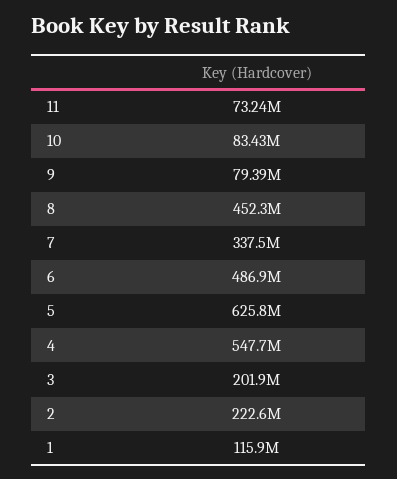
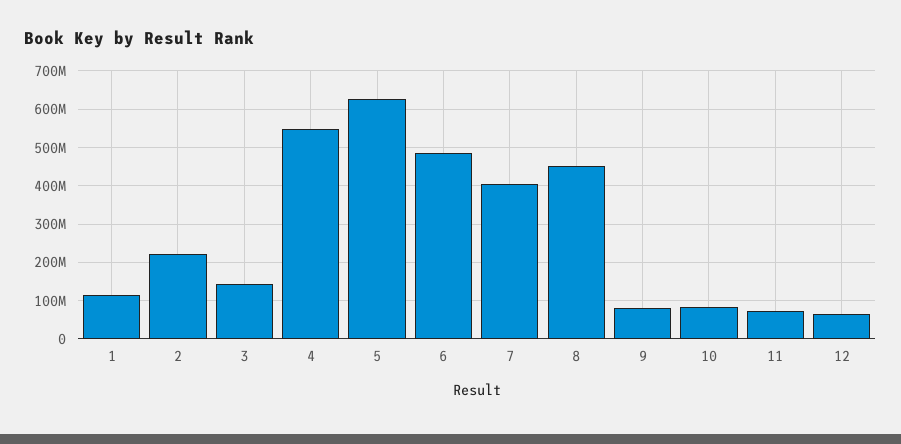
  {
    "11": 73240000,
    "10": 83430000,
    "9": 79390000,
    "8": 452300000,
-   "7": 337500000,
+   "7": 400000000,
    "6": 486900000,
    "5": 625800000,
    "4": 547700000,
-   "3": 201900000,
+   "3": 140000000,
    "2": 222600000,
-   "1": 115900000
+   "1": 115900000,
+   "12": 60000000
  }

